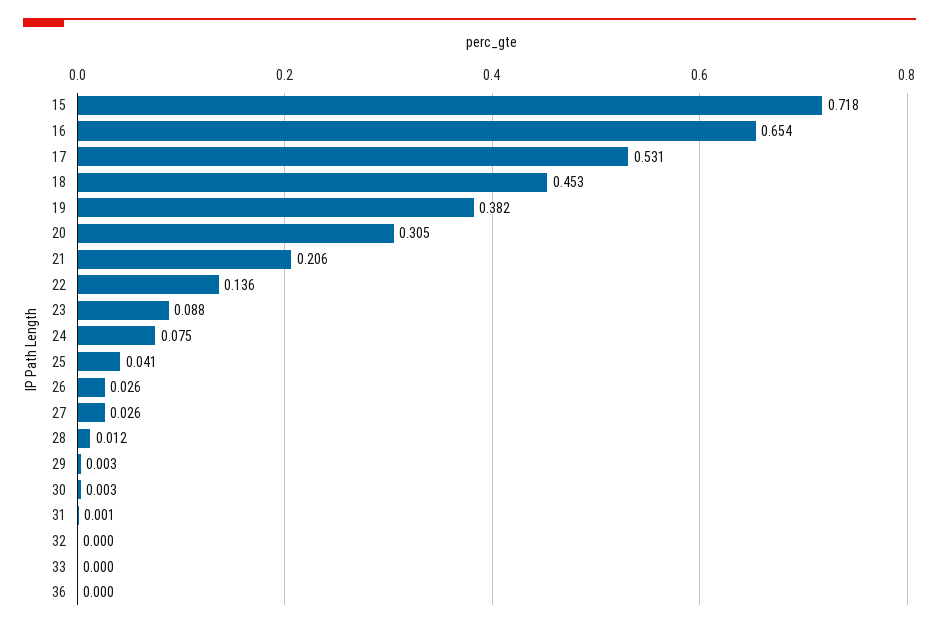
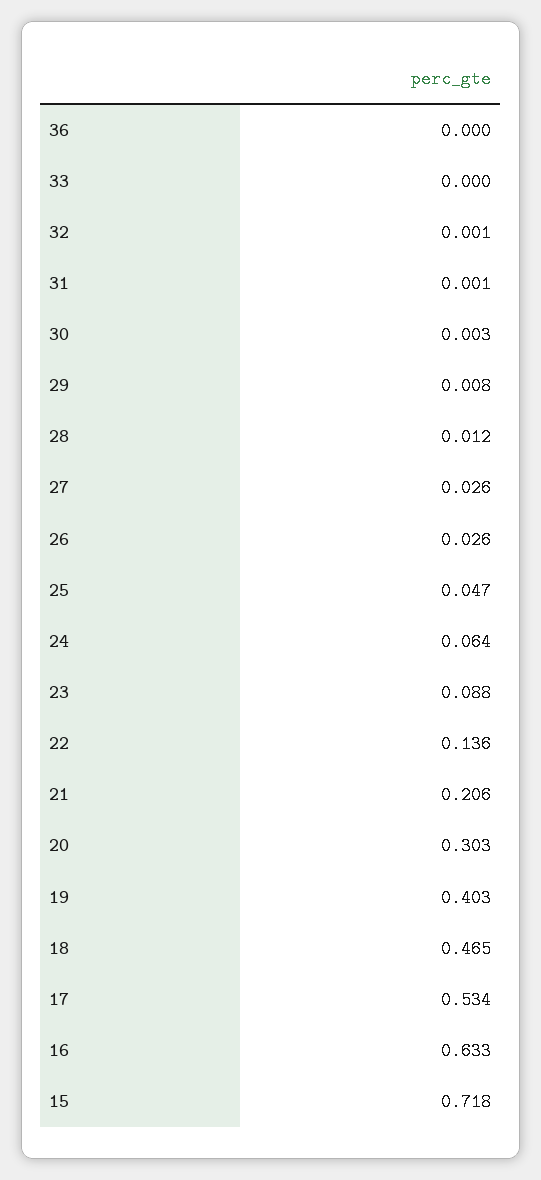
  {
    "15": 0.718,
-   "16": 0.654,
+   "16": 0.633,
-   "17": 0.531,
+   "17": 0.534,
-   "18": 0.453,
+   "18": 0.465,
-   "19": 0.382,
+   "19": 0.403,
-   "20": 0.305,
+   "20": 0.303,
    "21": 0.206,
    "22": 0.136,
    "23": 0.088,
-   "24": 0.075,
+   "24": 0.064,
-   "25": 0.041,
+   "25": 0.047,
    "26": 0.026,
    "27": 0.026,
    "28": 0.012,
-   "29": 0.003,
+   "29": 0.008,
    "30": 0.003,
    "31": 0.001,
-   "32": 0,
+   "32": 0.001,
    "33": 0,
    "36": 0
  }

